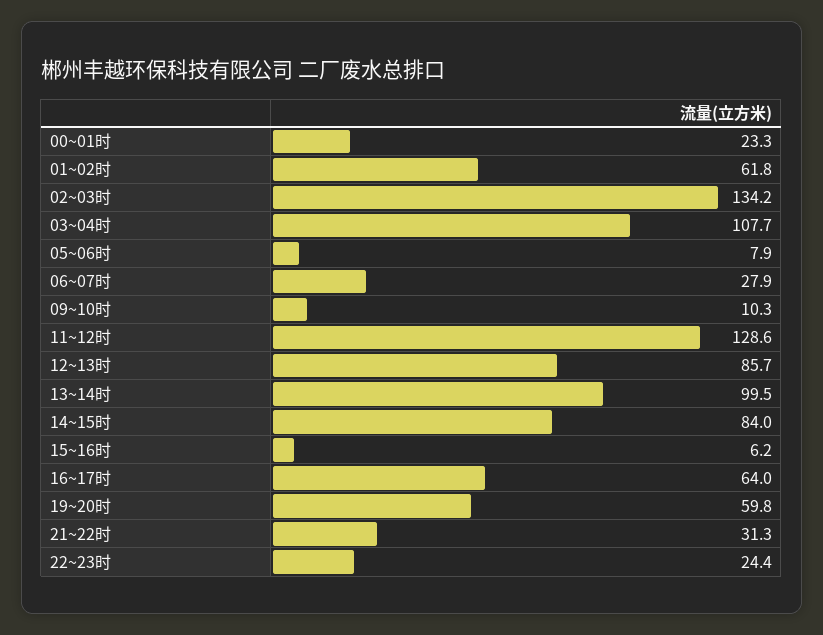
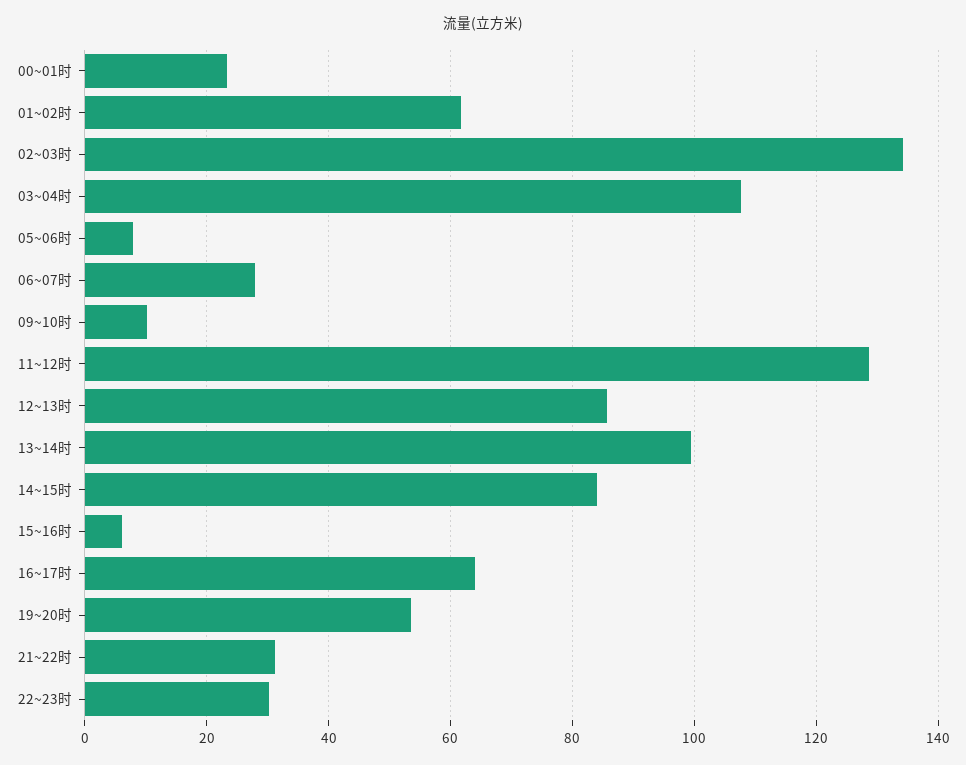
  {
    "00~01时": 23.3,
    "01~02时": 61.8,
    "02~03时": 134.2,
    "03~04时": 107.7,
    "05~06时": 7.9,
    "06~07时": 27.9,
    "09~10时": 10.3,
    "11~12时": 128.6,
    "12~13时": 85.7,
    "13~14时": 99.5,
    "14~15时": 84,
    "15~16时": 6.2,
    "16~17时": 64,
-   "19~20时": 59.8,
+   "19~20时": 54,
    "21~22时": 31.3,
-   "22~23时": 24.4
+   "22~23时": 30
  }

